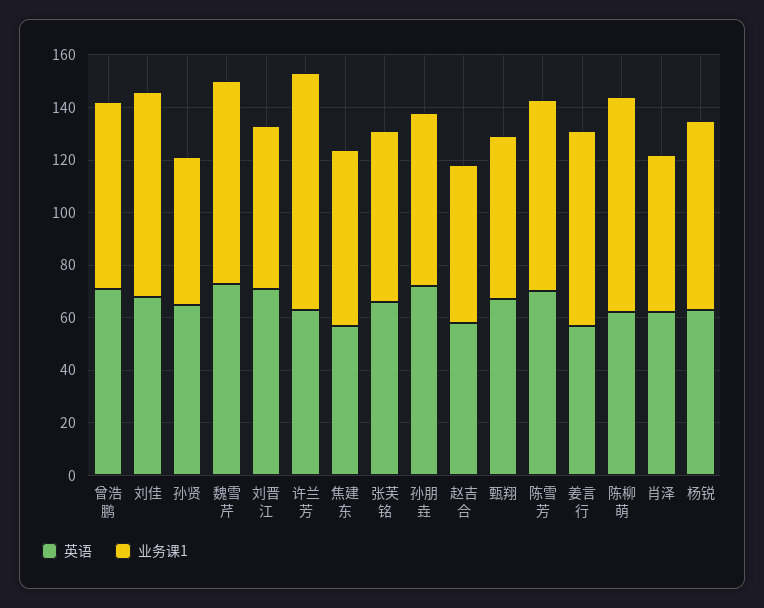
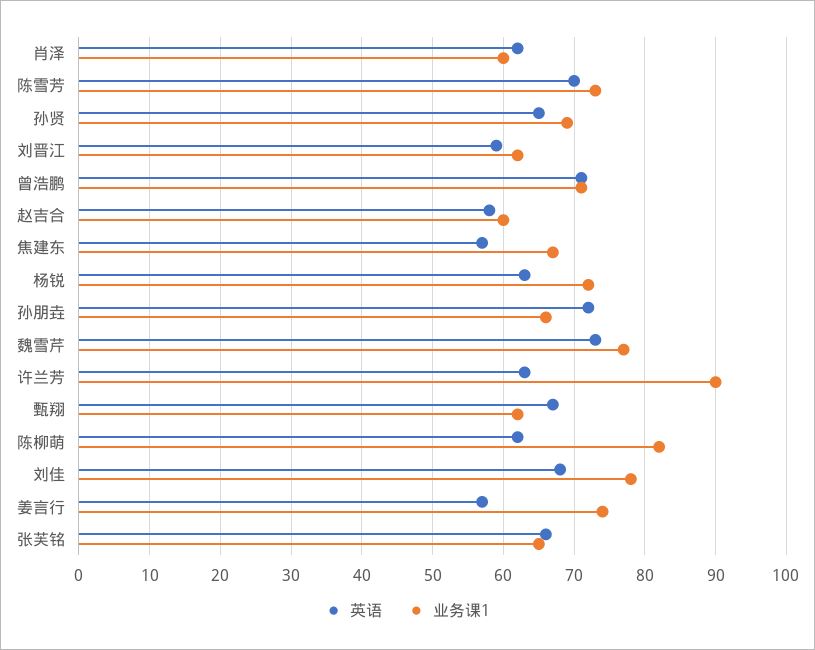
  {
    "英语": {
      "曾浩鹏": 71,
      "刘佳": 68,
      "孙贤": 65,
      "魏雪芹": 73,
-     "刘晋江": 70,
+     "刘晋江": 59,
      "许兰芳": 63,
      "焦建东": 57,
      "张芙铭": 66,
      "孙朋垚": 72,
      "赵吉合": 58,
      "甄翔": 67,
      "陈雪芳": 70,
      "姜言行": 57,
      "陈柳萌": 62,
      "肖泽": 62,
      "杨锐": 63
    },
    "业务课1": {
      "曾浩鹏": 71,
      "刘佳": 78,
-     "孙贤": 55,
+     "孙贤": 69,
      "魏雪芹": 77,
      "刘晋江": 62,
      "许兰芳": 90,
      "焦建东": 67,
      "张芙铭": 65,
      "孙朋垚": 66,
      "赵吉合": 60,
      "甄翔": 62,
      "陈雪芳": 73,
      "姜言行": 74,
      "陈柳萌": 82,
      "肖泽": 60,
      "杨锐": 72
    }
  }

